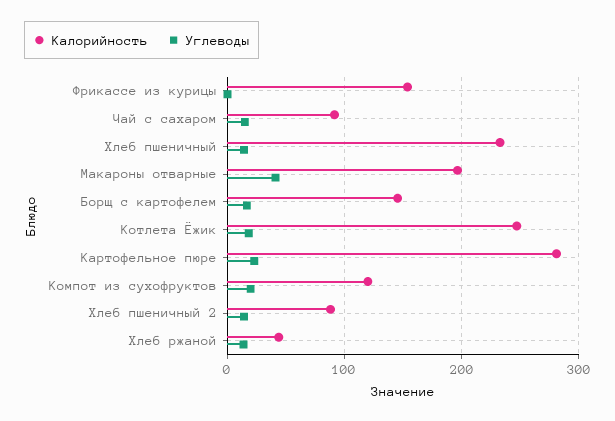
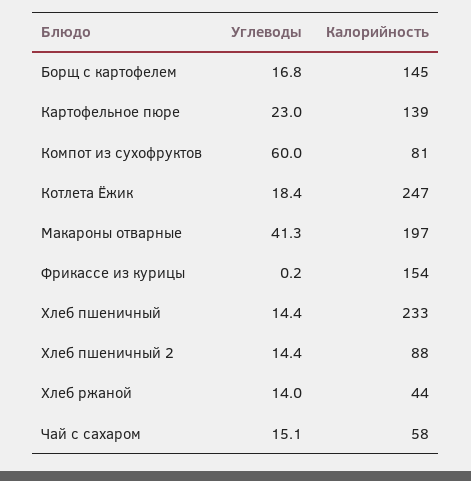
  {
    "Калорийность": {
      "Фрикассе из курицы": 154,
-     "Чай с сахаром": 90,
+     "Чай с сахаром": 58,
      "Хлеб пшеничный": 233,
      "Макароны отварные": 197,
      "Борщ с картофелем": 145,
      "Котлета Ёжик": 247,
-     "Картофельное пюре": 280,
+     "Картофельное пюре": 139,
-     "Компот из сухофруктов": 120,
+     "Компот из сухофруктов": 81,
      "Хлеб пшеничный 2": 88,
      "Хлеб ржаной": 44
    },
    "Углеводы": {
      "Фрикассе из курицы": 0.2,
      "Чай с сахаром": 15.1,
      "Хлеб пшеничный": 14.4,
      "Макароны отварные": 41.3,
      "Борщ с картофелем": 16.8,
      "Котлета Ёжик": 18.4,
      "Картофельное пюре": 23,
-     "Компот из сухофруктов": 20,
+     "Компот из сухофруктов": 60,
      "Хлеб пшеничный 2": 14.4,
      "Хлеб ржаной": 14
    }
  }

